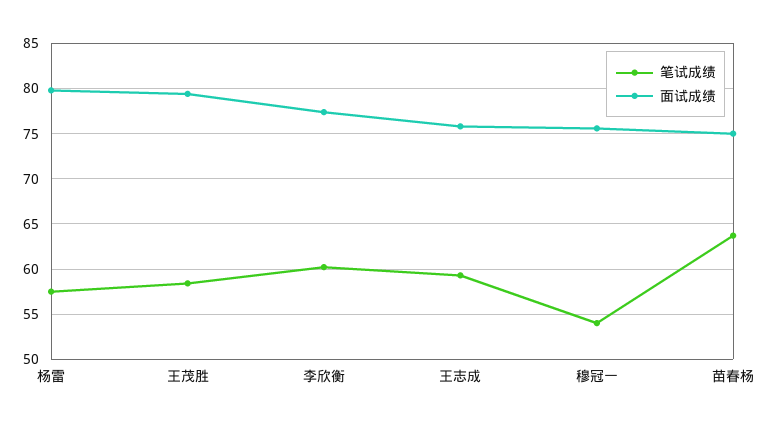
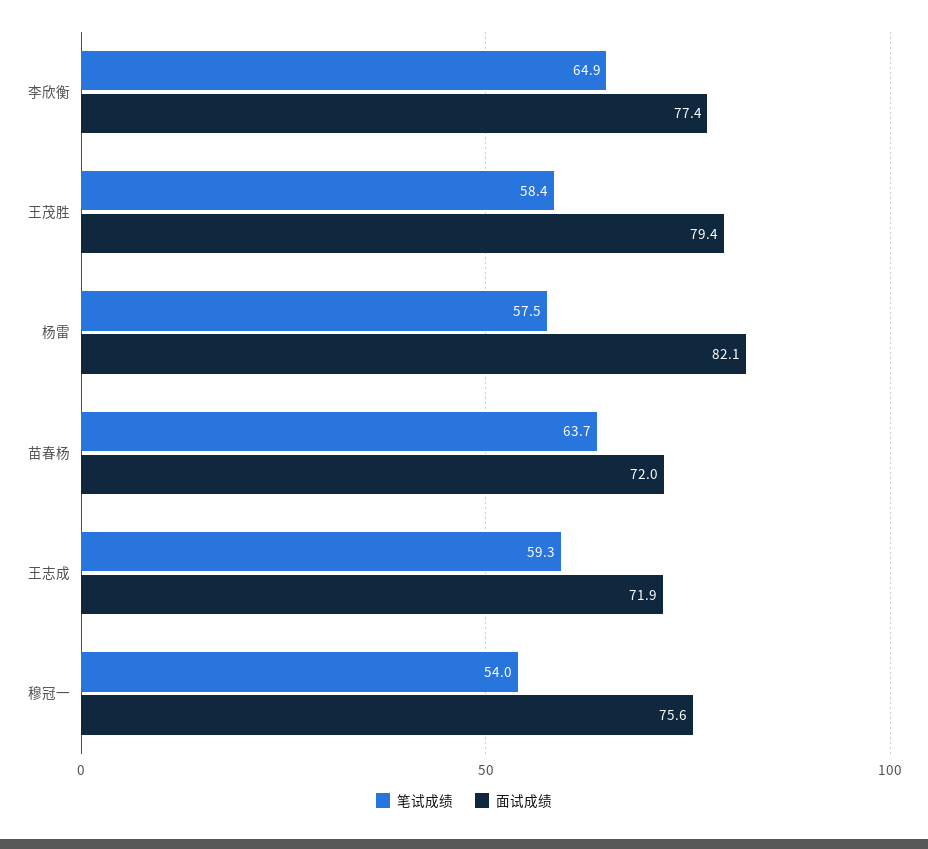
  {
    "笔试成绩": {
      "杨雷": 57.5,
      "王茂胜": 58.4,
-     "李欣衡": 60,
+     "李欣衡": 64.9,
      "王志成": 59.3,
      "穆冠一": 54,
      "苗春杨": 63.7
    },
    "面试成绩": {
-     "杨雷": 80,
+     "杨雷": 82.1,
      "王茂胜": 79.4,
      "李欣衡": 77.4,
-     "王志成": 76,
+     "王志成": 71.9,
      "穆冠一": 75.6,
-     "苗春杨": 75
+     "苗春杨": 72
    }
  }

